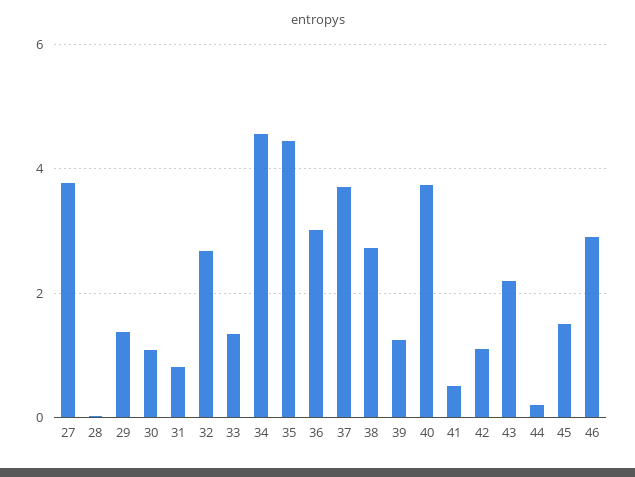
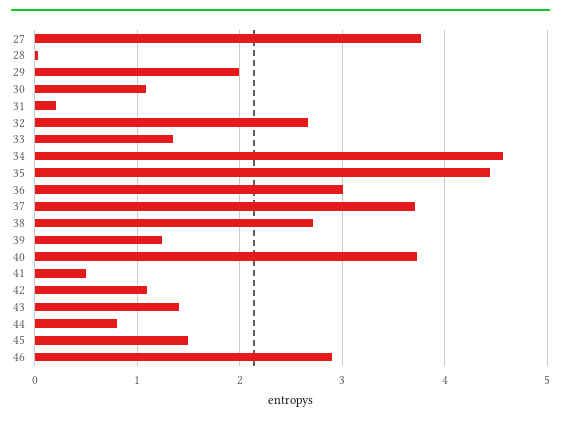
  {
    "27": 3.8,
    "28": 0,
-   "29": 1.4,
+   "29": 2,
    "30": 1.1,
-   "31": 0.8,
+   "31": 0.2,
    "32": 2.7,
    "33": 1.3,
    "34": 4.6,
    "35": 4.4,
    "36": 3,
    "37": 3.7,
    "38": 2.7,
    "39": 1.2,
    "40": 3.7,
    "41": 0.5,
    "42": 1.1,
-   "43": 2.2,
+   "43": 1.4,
-   "44": 0.2,
+   "44": 0.8,
    "45": 1.5,
    "46": 2.9
  }

